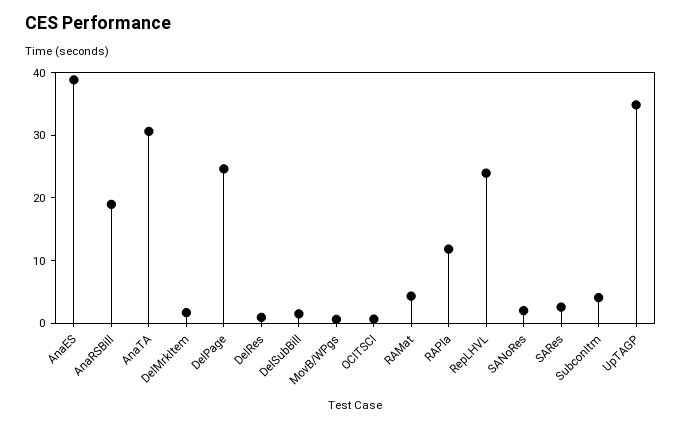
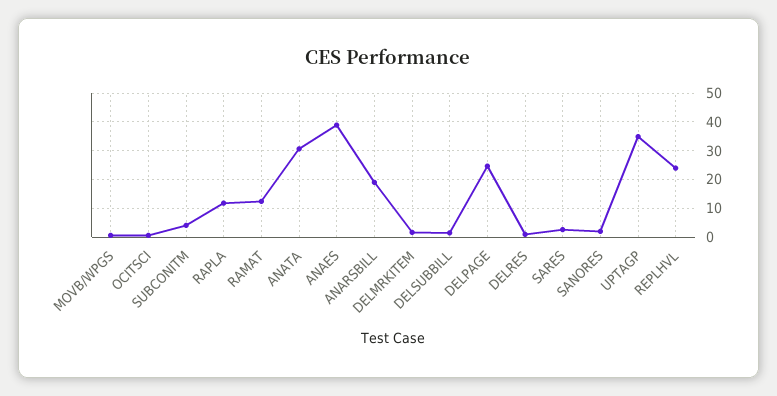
  {
    "AnaES": 38,
    "AnaRSBill": 18,
    "AnaTA": 30,
    "DelMrkItem": 2,
    "DelPage": 24,
    "DelRes": 0,
    "DelSubBill": 2,
    "MovB/WPgs": 0,
    "OCITSCI": 0,
-   "RAMat": 4,
+   "RAMat": 12.5,
    "RAPla": 12,
    "RepLHVL": 24,
    "SANoRes": 2,
    "SARes": 2,
    "SubconItm": 4,
    "UpTAGP": 34
  }

